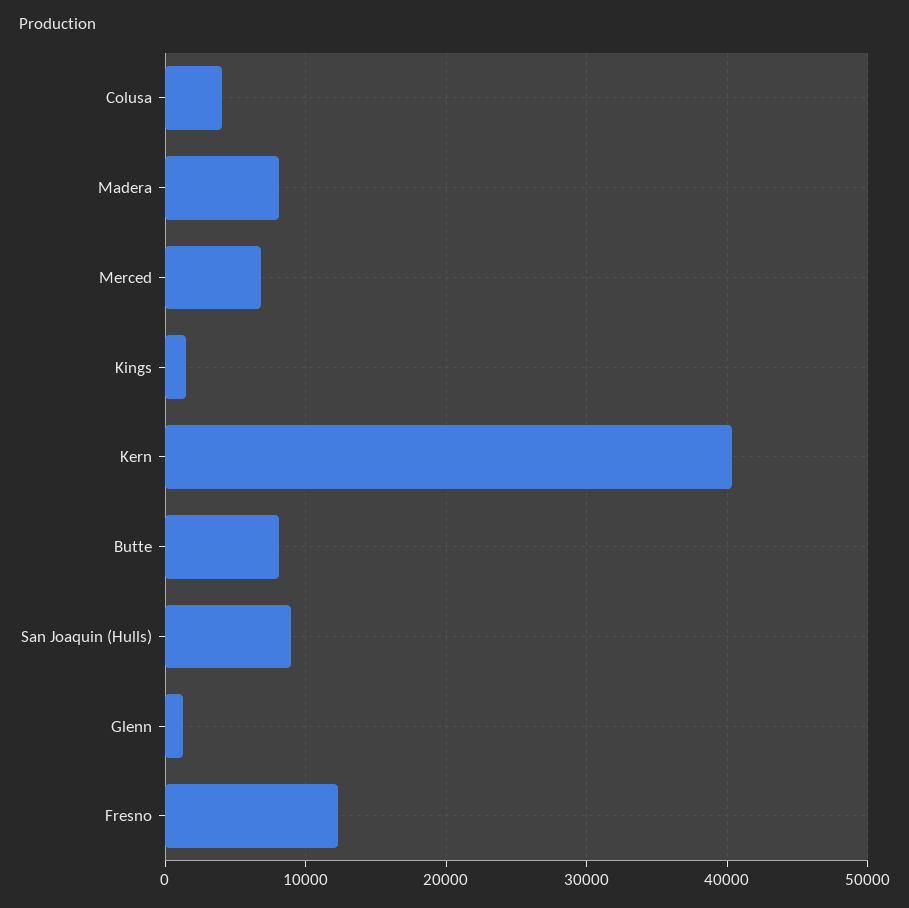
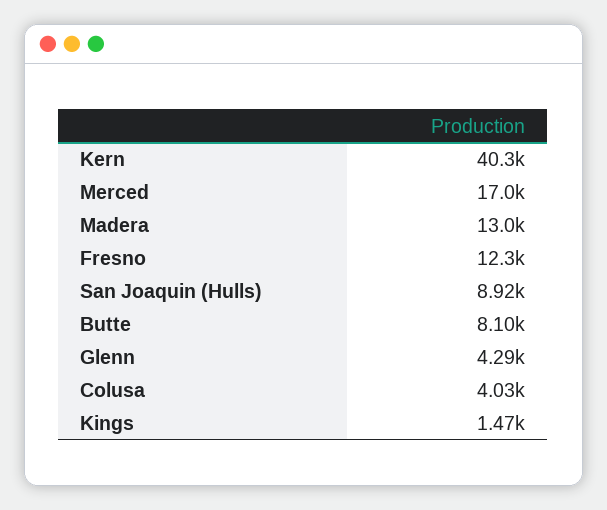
  {
    "Colusa": 4030,
-   "Madera": 8000,
+   "Madera": 13000,
-   "Merced": 7000,
+   "Merced": 17000,
    "Kings": 1470,
    "Kern": 40300,
    "Butte": 8100,
    "San Joaquin (Hulls)": 8920,
-   "Glenn": 1000,
+   "Glenn": 4290,
    "Fresno": 12300
  }

